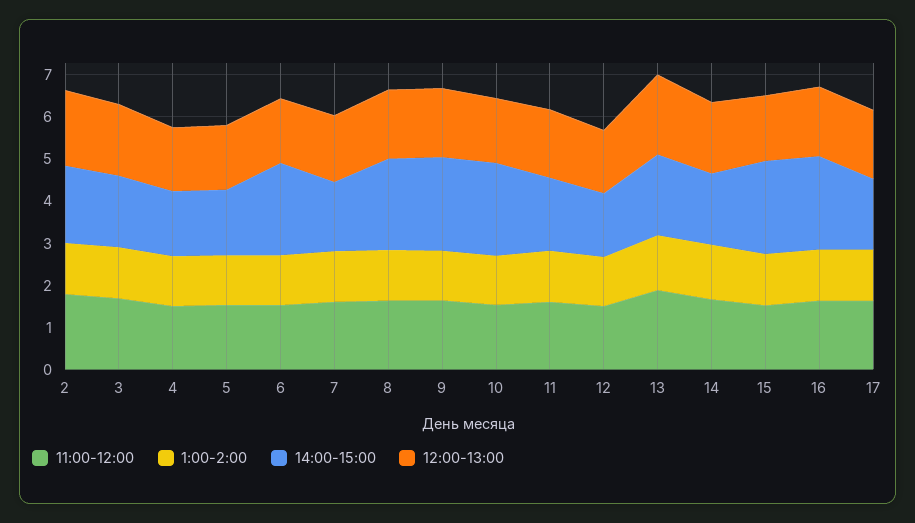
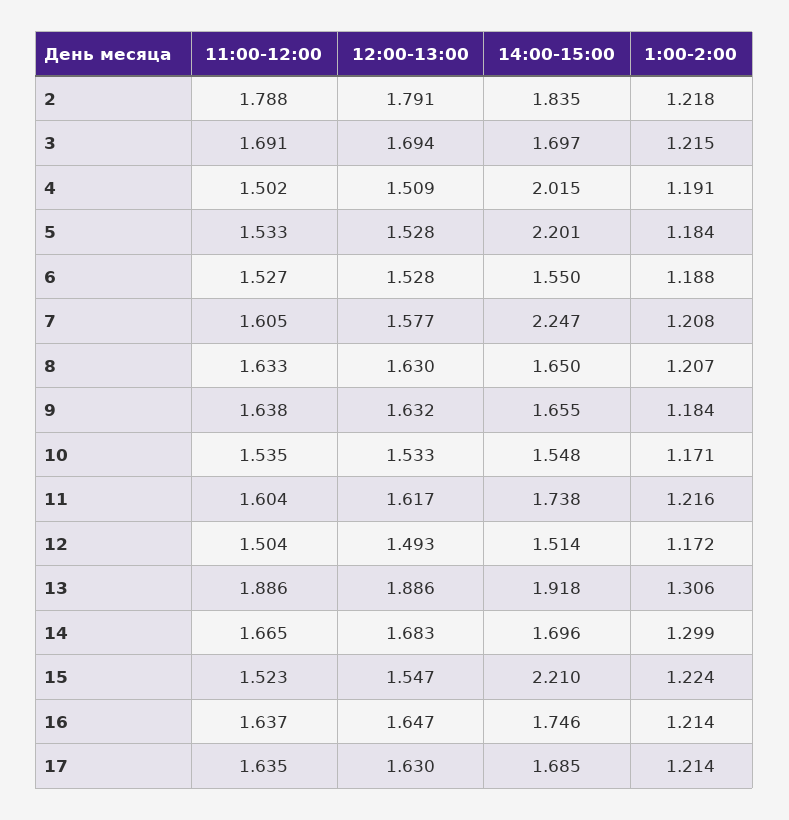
  {
    "11:00-12:00": {
      "2": 1.788,
      "3": 1.691,
      "4": 1.502,
      "5": 1.533,
      "6": 1.527,
      "7": 1.605,
      "8": 1.633,
      "9": 1.638,
      "10": 1.535,
      "11": 1.604,
      "12": 1.504,
      "13": 1.886,
      "14": 1.665,
      "15": 1.523,
      "16": 1.637,
      "17": 1.635
    },
    "1:00-2:00": {
      "2": 1.218,
      "3": 1.215,
      "4": 1.191,
      "5": 1.184,
      "6": 1.188,
      "7": 1.208,
      "8": 1.207,
      "9": 1.184,
      "10": 1.171,
      "11": 1.216,
      "12": 1.172,
      "13": 1.306,
      "14": 1.299,
      "15": 1.224,
      "16": 1.214,
      "17": 1.214
    },
    "14:00-15:00": {
      "2": 1.835,
      "3": 1.697,
-     "4": 1.6,
+     "4": 2.015,
-     "5": 1.6,
+     "5": 2.201,
-     "6": 2.2,
+     "6": 1.55,
-     "7": 1.6,
+     "7": 2.247,
-     "8": 2.2,
+     "8": 1.65,
-     "9": 2.2,
+     "9": 1.655,
-     "10": 2.2,
+     "10": 1.548,
      "11": 1.738,
      "12": 1.514,
      "13": 1.918,
      "14": 1.696,
      "15": 2.21,
-     "16": 2.2,
+     "16": 1.746,
      "17": 1.685
    },
    "12:00-13:00": {
      "2": 1.791,
      "3": 1.694,
      "4": 1.509,
      "5": 1.528,
      "6": 1.528,
      "7": 1.577,
      "8": 1.63,
      "9": 1.632,
      "10": 1.533,
      "11": 1.617,
      "12": 1.493,
      "13": 1.886,
      "14": 1.683,
      "15": 1.547,
      "16": 1.647,
      "17": 1.63
    }
  }

